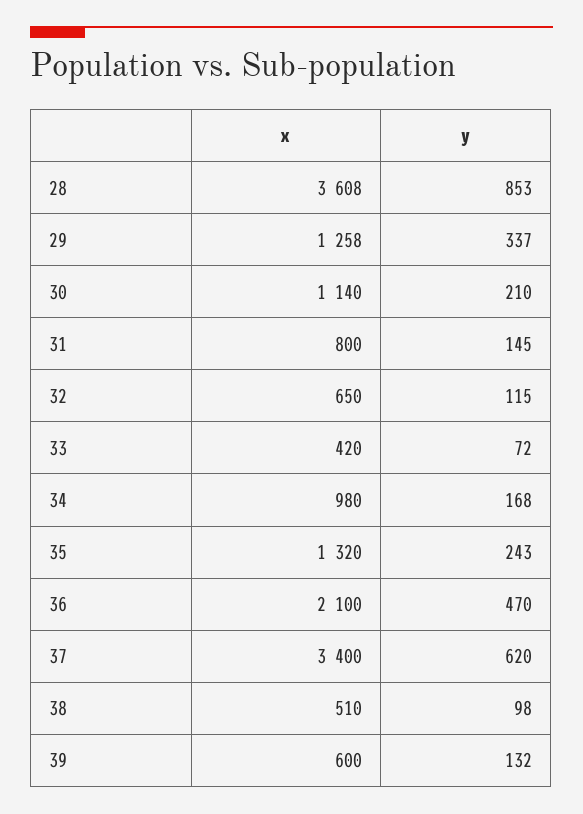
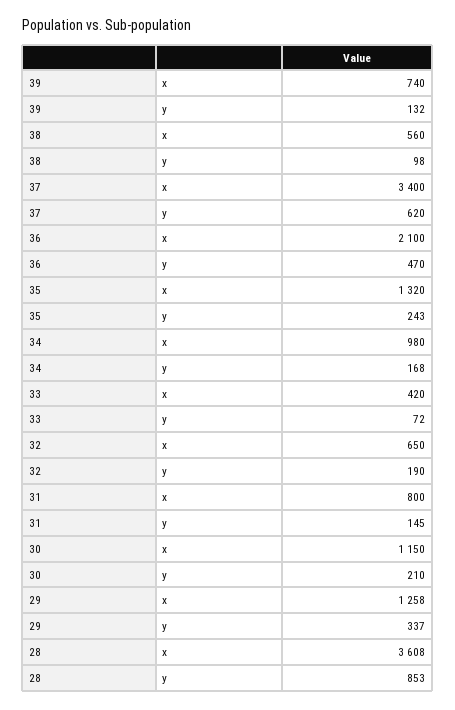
  {
    "x": {
      "28": 3608,
      "29": 1258,
-     "30": 1140,
+     "30": 1150,
      "31": 800,
      "32": 650,
      "33": 420,
      "34": 980,
      "35": 1320,
      "36": 2100,
      "37": 3400,
-     "38": 510,
+     "38": 560,
-     "39": 600
+     "39": 740
    },
    "y": {
      "28": 853,
      "29": 337,
      "30": 210,
      "31": 145,
-     "32": 115,
+     "32": 190,
      "33": 72,
      "34": 168,
      "35": 243,
      "36": 470,
      "37": 620,
      "38": 98,
      "39": 132
    }
  }

